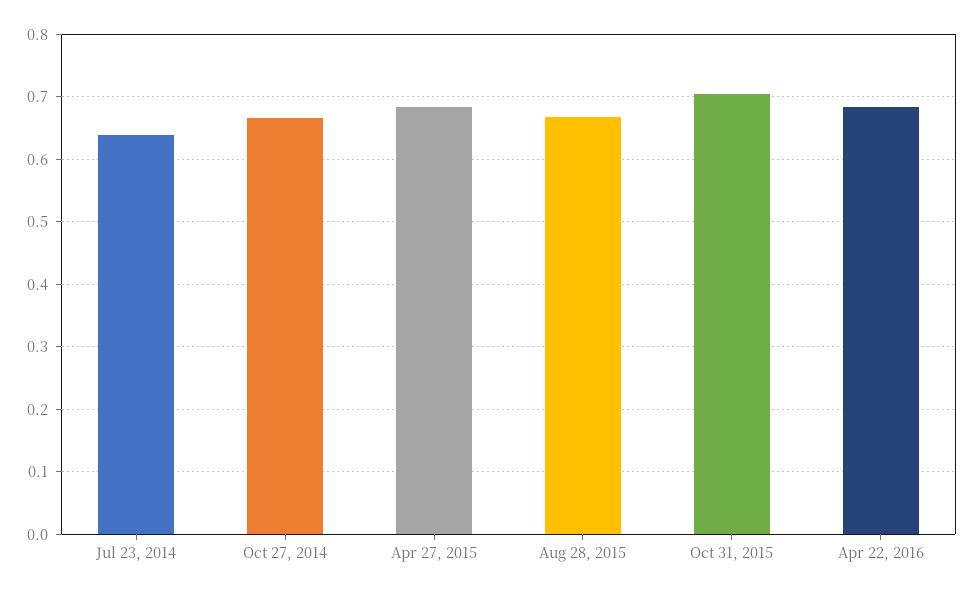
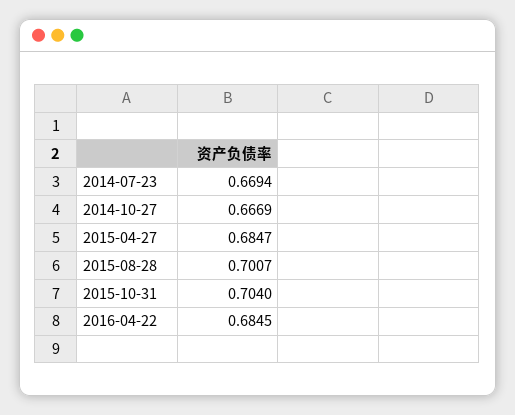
  {
-   "Jul 23, 2014": 0.64,
+   "Jul 23, 2014": 0.6694,
    "Oct 27, 2014": 0.6669,
    "Apr 27, 2015": 0.6847,
-   "Aug 28, 2015": 0.67,
+   "Aug 28, 2015": 0.7007,
    "Oct 31, 2015": 0.704,
    "Apr 22, 2016": 0.6845
  }

